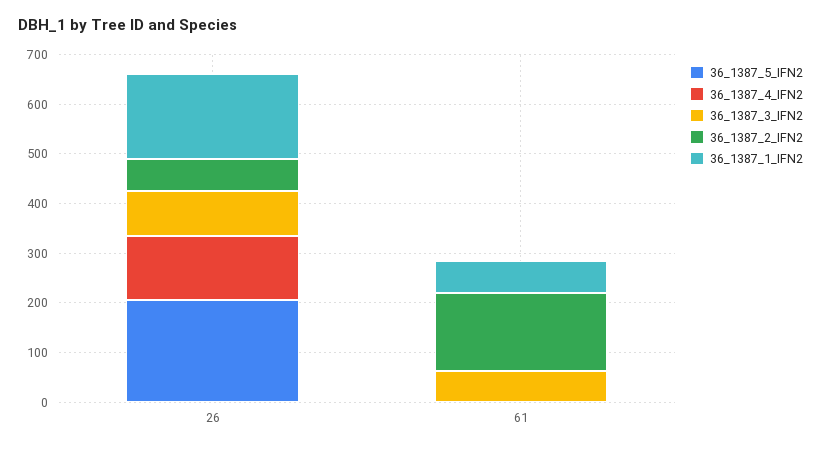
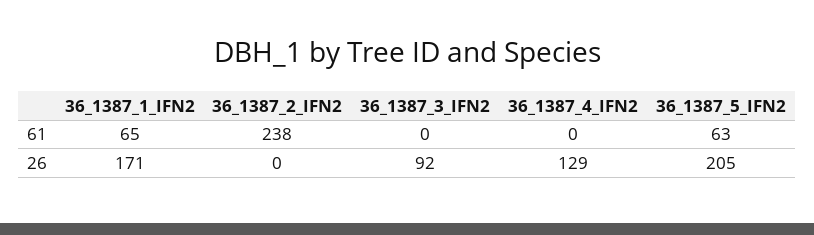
  {
    "36_1387_5_IFN2": {
      "26": 205,
-     "61": 0
+     "61": 63
    },
    "36_1387_4_IFN2": {
      "26": 129,
      "61": 0
    },
    "36_1387_3_IFN2": {
      "26": 92,
-     "61": 60
+     "61": 0
    },
    "36_1387_2_IFN2": {
-     "26": 60,
+     "26": 0,
-     "61": 160
+     "61": 238
    },
    "36_1387_1_IFN2": {
      "26": 171,
      "61": 65
    }
  }

